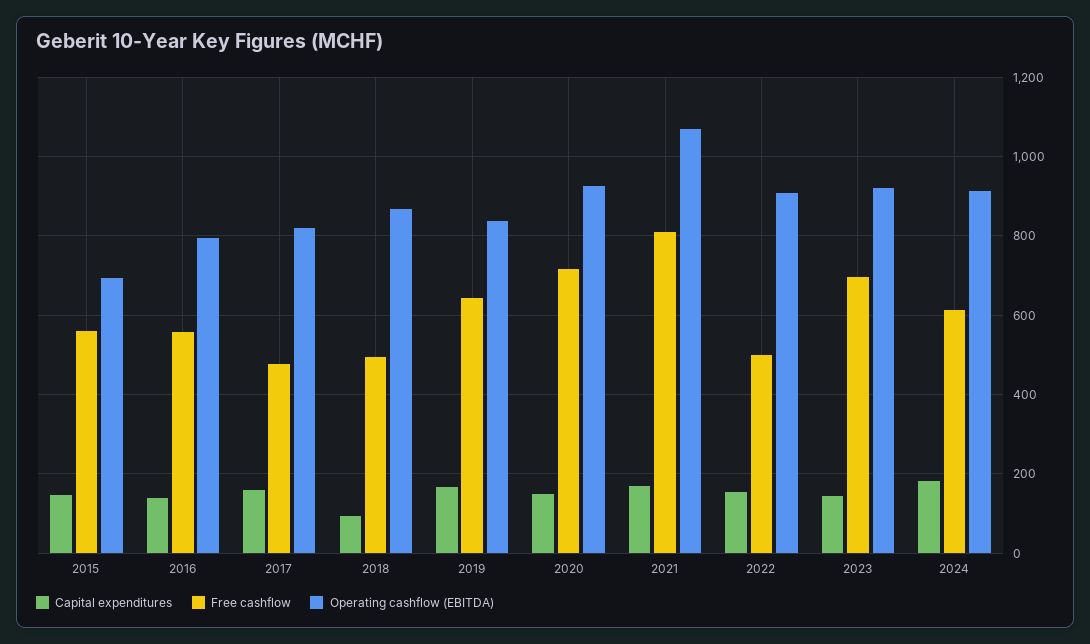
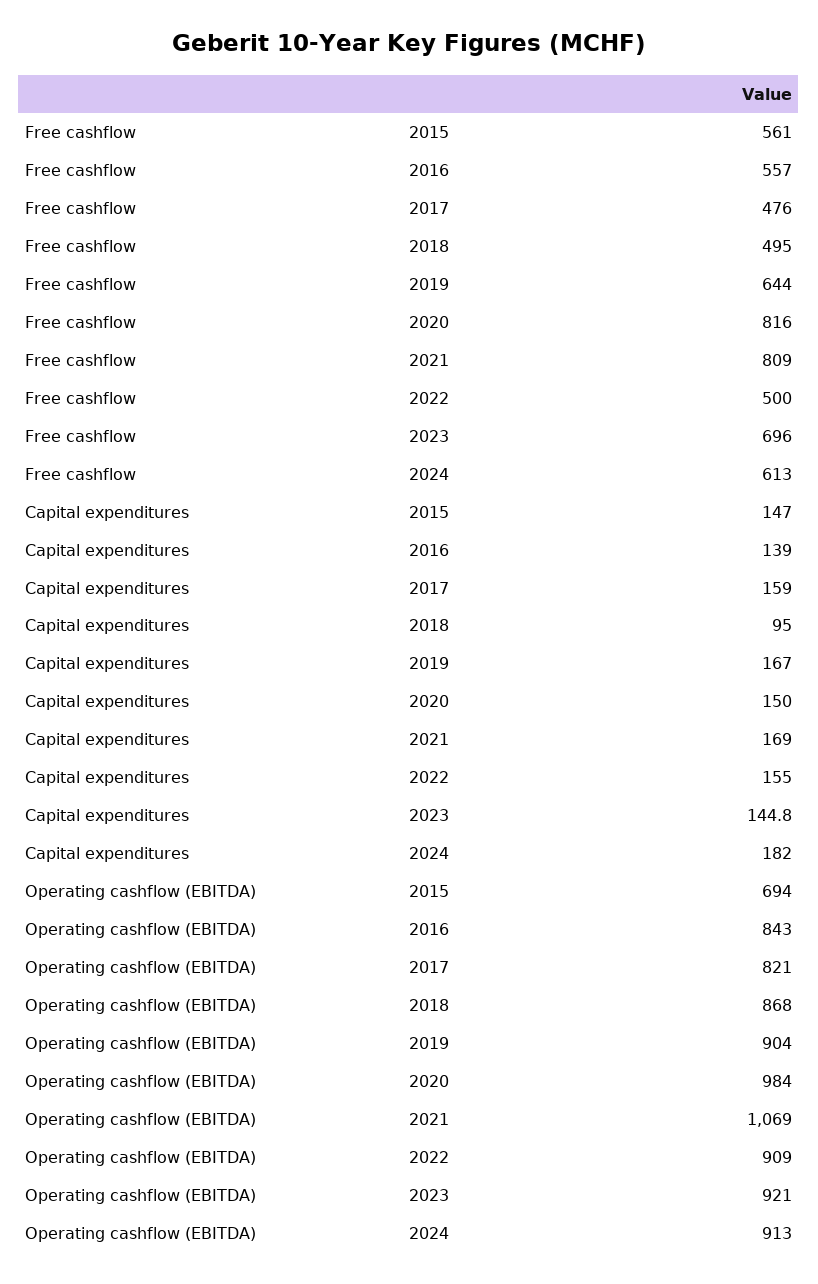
  {
    "Capital expenditures": {
      "2015": 147,
      "2016": 139,
      "2017": 159,
      "2018": 95,
      "2019": 167,
      "2020": 150,
      "2021": 169,
      "2022": 155,
      "2023": 144.8,
      "2024": 182
    },
    "Free cashflow": {
      "2015": 561,
      "2016": 557,
      "2017": 476,
      "2018": 495,
      "2019": 644,
-     "2020": 720,
+     "2020": 816,
      "2021": 809,
      "2022": 500,
      "2023": 696,
      "2024": 613
    },
    "Operating cashflow (EBITDA)": {
      "2015": 694,
-     "2016": 800,
+     "2016": 843,
      "2017": 821,
      "2018": 868,
-     "2019": 840,
+     "2019": 904,
-     "2020": 920,
+     "2020": 984,
      "2021": 1069,
      "2022": 909,
      "2023": 921,
      "2024": 913
    }
  }

